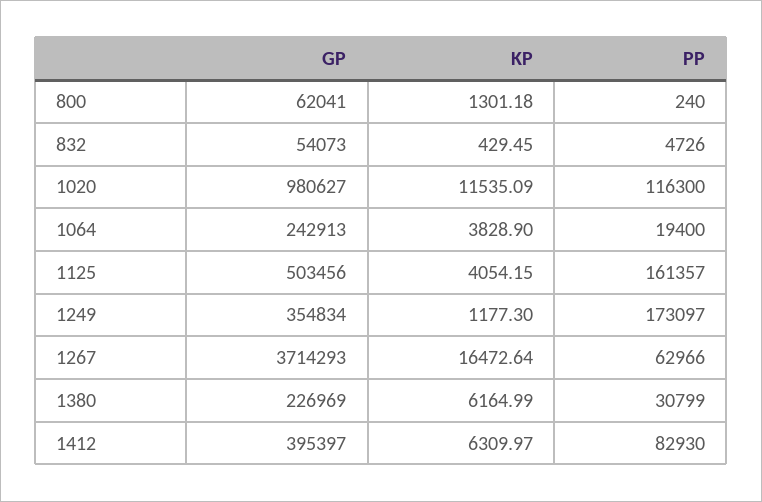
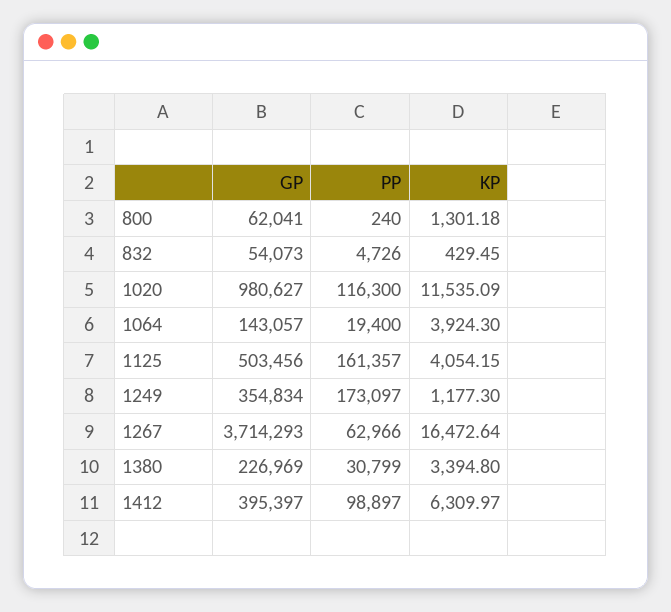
  {
    "GP": {
      "800": 62041,
      "832": 54073,
      "1020": 980627,
-     "1064": 242913,
+     "1064": 143057,
      "1125": 503456,
      "1249": 354834,
      "1267": 3714293,
      "1380": 226969,
      "1412": 395397
    },
    "KP": {
      "800": 1301.18,
      "832": 429.45,
      "1020": 11535.09,
-     "1064": 3828.9,
+     "1064": 3924.3,
      "1125": 4054.15,
      "1249": 1177.3,
      "1267": 16472.64,
-     "1380": 6164.99,
+     "1380": 3394.8,
      "1412": 6309.97
    },
    "PP": {
      "800": 240,
      "832": 4726,
      "1020": 116300,
      "1064": 19400,
      "1125": 161357,
      "1249": 173097,
      "1267": 62966,
      "1380": 30799,
-     "1412": 82930
+     "1412": 98897
    }
  }

